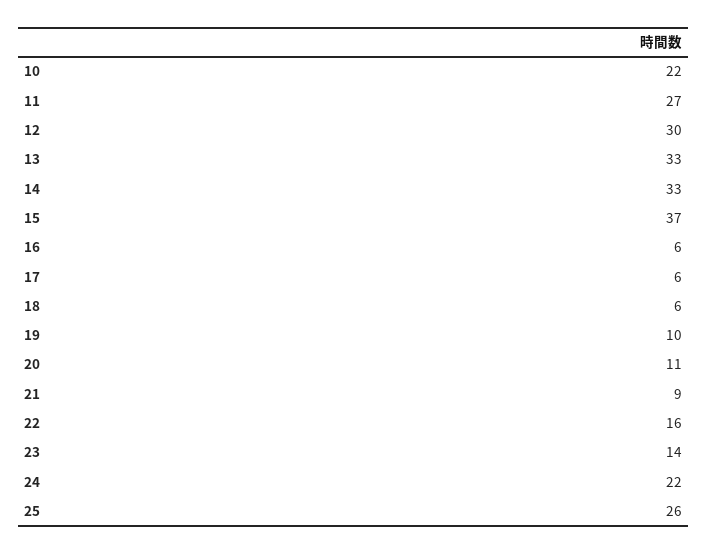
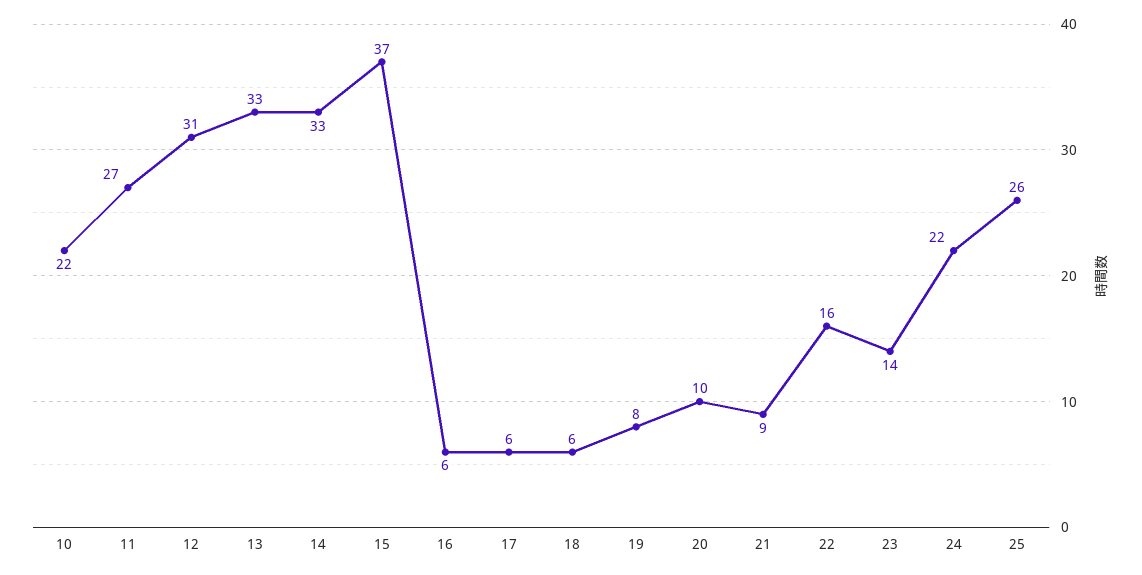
  {
    "10": 22,
    "11": 27,
-   "12": 30,
+   "12": 31,
    "13": 33,
    "14": 33,
    "15": 37,
    "16": 6,
    "17": 6,
    "18": 6,
-   "19": 10,
+   "19": 8,
-   "20": 11,
+   "20": 10,
    "21": 9,
    "22": 16,
    "23": 14,
    "24": 22,
    "25": 26
  }

